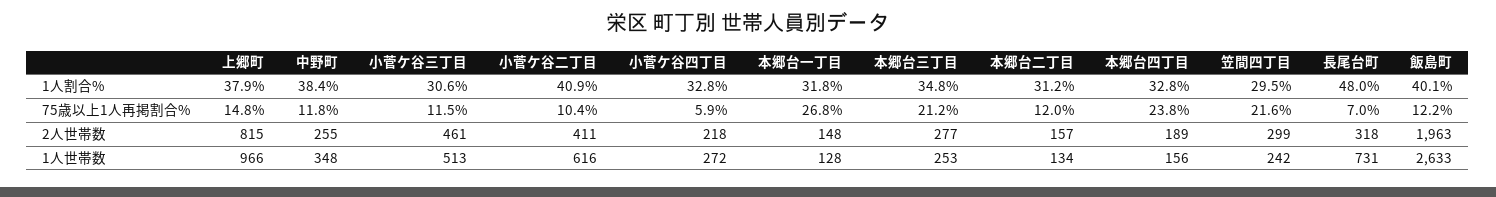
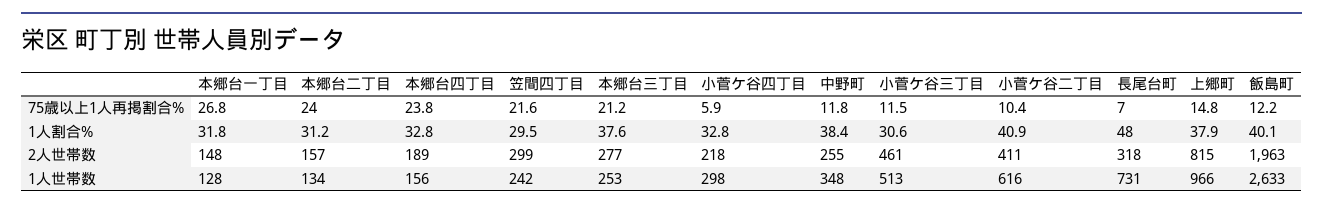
  {
    "上郷町": {
      "1人割合%": 37.9,
      "75歳以上1人再掲割合%": 14.8,
      "2人世帯数": 815,
      "1人世帯数": 966
    },
    "中野町": {
      "1人割合%": 38.4,
      "75歳以上1人再掲割合%": 11.8,
      "2人世帯数": 255,
      "1人世帯数": 348
    },
    "小菅ケ谷三丁目": {
      "1人割合%": 30.6,
      "75歳以上1人再掲割合%": 11.5,
      "2人世帯数": 461,
      "1人世帯数": 513
    },
    "小菅ケ谷二丁目": {
      "1人割合%": 40.9,
      "75歳以上1人再掲割合%": 10.4,
      "2人世帯数": 411,
      "1人世帯数": 616
    },
    "小菅ケ谷四丁目": {
      "1人割合%": 32.8,
      "75歳以上1人再掲割合%": 5.9,
      "2人世帯数": 218,
-     "1人世帯数": 272
+     "1人世帯数": 298
    },
    "本郷台一丁目": {
      "1人割合%": 31.8,
      "75歳以上1人再掲割合%": 26.8,
      "2人世帯数": 148,
      "1人世帯数": 128
    },
    "本郷台三丁目": {
-     "1人割合%": 34.8,
+     "1人割合%": 37.6,
      "75歳以上1人再掲割合%": 21.2,
      "2人世帯数": 277,
      "1人世帯数": 253
    },
    "本郷台二丁目": {
      "1人割合%": 31.2,
-     "75歳以上1人再掲割合%": 12,
+     "75歳以上1人再掲割合%": 24,
      "2人世帯数": 157,
      "1人世帯数": 134
    },
    "本郷台四丁目": {
      "1人割合%": 32.8,
      "75歳以上1人再掲割合%": 23.8,
      "2人世帯数": 189,
      "1人世帯数": 156
    },
    "笠間四丁目": {
      "1人割合%": 29.5,
      "75歳以上1人再掲割合%": 21.6,
      "2人世帯数": 299,
      "1人世帯数": 242
    },
    "長尾台町": {
      "1人割合%": 48,
      "75歳以上1人再掲割合%": 7,
      "2人世帯数": 318,
      "1人世帯数": 731
    },
    "飯島町": {
      "1人割合%": 40.1,
      "75歳以上1人再掲割合%": 12.2,
      "2人世帯数": 1963,
      "1人世帯数": 2633
    }
  }

